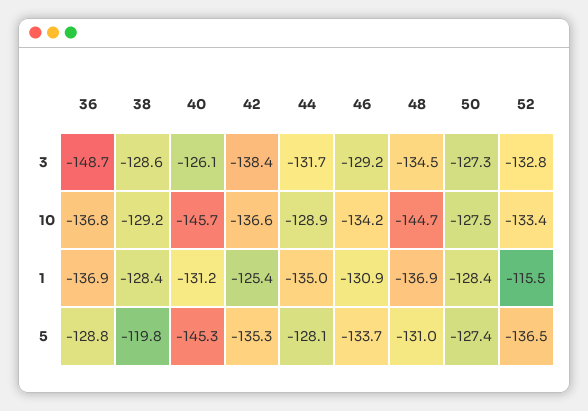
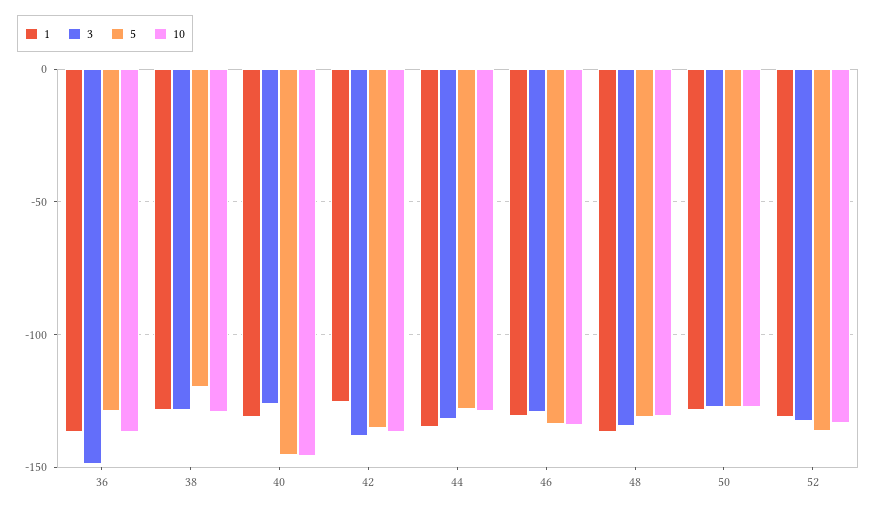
  {
    "3": {
      "36": -148.7,
      "38": -128.6,
      "40": -126.1,
      "42": -138.4,
      "44": -131.7,
      "46": -129.2,
      "48": -134.5,
      "50": -127.3,
      "52": -132.8
    },
    "10": {
      "36": -136.8,
      "38": -129.2,
      "40": -145.7,
      "42": -136.6,
      "44": -128.9,
      "46": -134.2,
-     "48": -144.7,
+     "48": -130,
      "50": -127.5,
      "52": -133.4
    },
    "1": {
      "36": -136.9,
      "38": -128.4,
      "40": -131.2,
      "42": -125.4,
      "44": -135,
      "46": -130.9,
      "48": -136.9,
      "50": -128.4,
-     "52": -115.5
+     "52": -130
    },
    "5": {
      "36": -128.8,
      "38": -119.8,
      "40": -145.3,
      "42": -135.3,
      "44": -128.1,
      "46": -133.7,
      "48": -131,
      "50": -127.4,
      "52": -136.5
    }
  }

